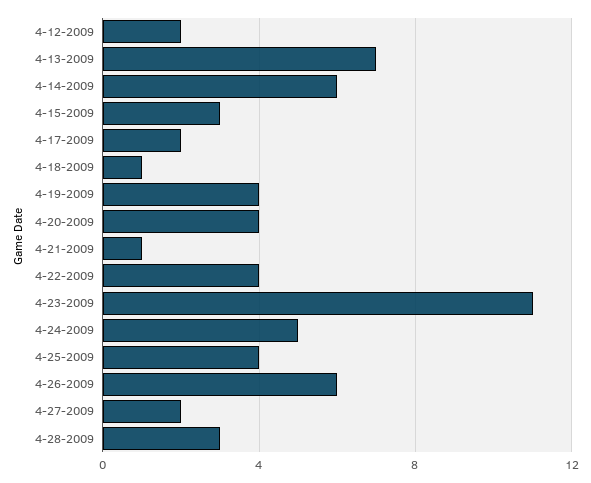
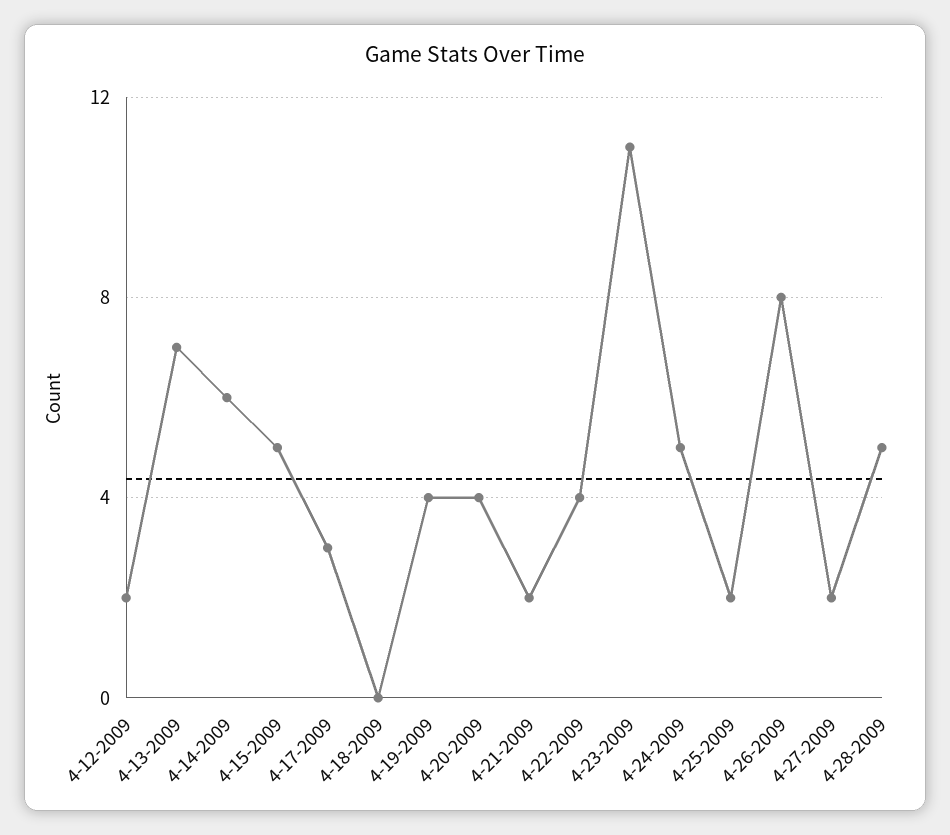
  {
    "4-12-2009": 2,
    "4-13-2009": 7,
    "4-14-2009": 6,
-   "4-15-2009": 3,
+   "4-15-2009": 5,
-   "4-17-2009": 2,
+   "4-17-2009": 3,
-   "4-18-2009": 1,
+   "4-18-2009": 0,
    "4-19-2009": 4,
    "4-20-2009": 4,
-   "4-21-2009": 1,
+   "4-21-2009": 2,
    "4-22-2009": 4,
    "4-23-2009": 11,
    "4-24-2009": 5,
-   "4-25-2009": 4,
+   "4-25-2009": 2,
-   "4-26-2009": 6,
+   "4-26-2009": 8,
    "4-27-2009": 2,
-   "4-28-2009": 3
+   "4-28-2009": 5
  }

